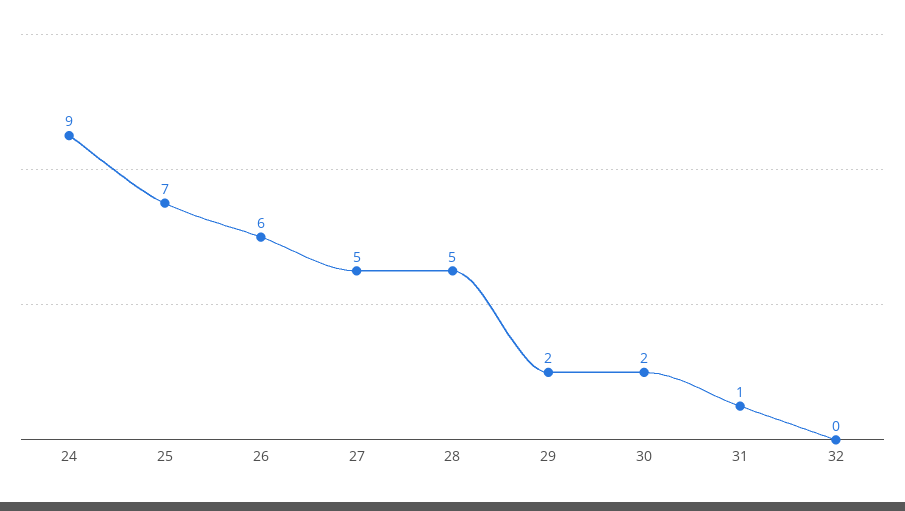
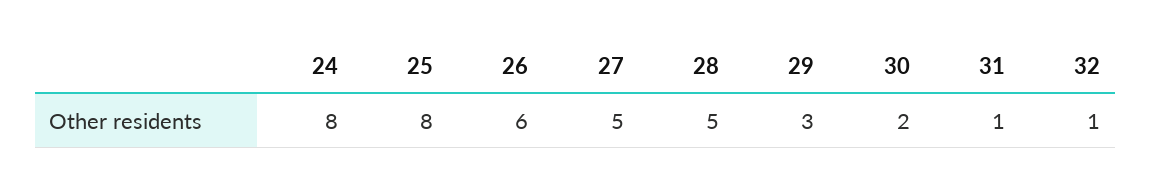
  {
-   "24": 9,
+   "24": 8,
-   "25": 7,
+   "25": 8,
    "26": 6,
    "27": 5,
    "28": 5,
-   "29": 2,
+   "29": 3,
    "30": 2,
    "31": 1,
-   "32": 0
+   "32": 1
  }

